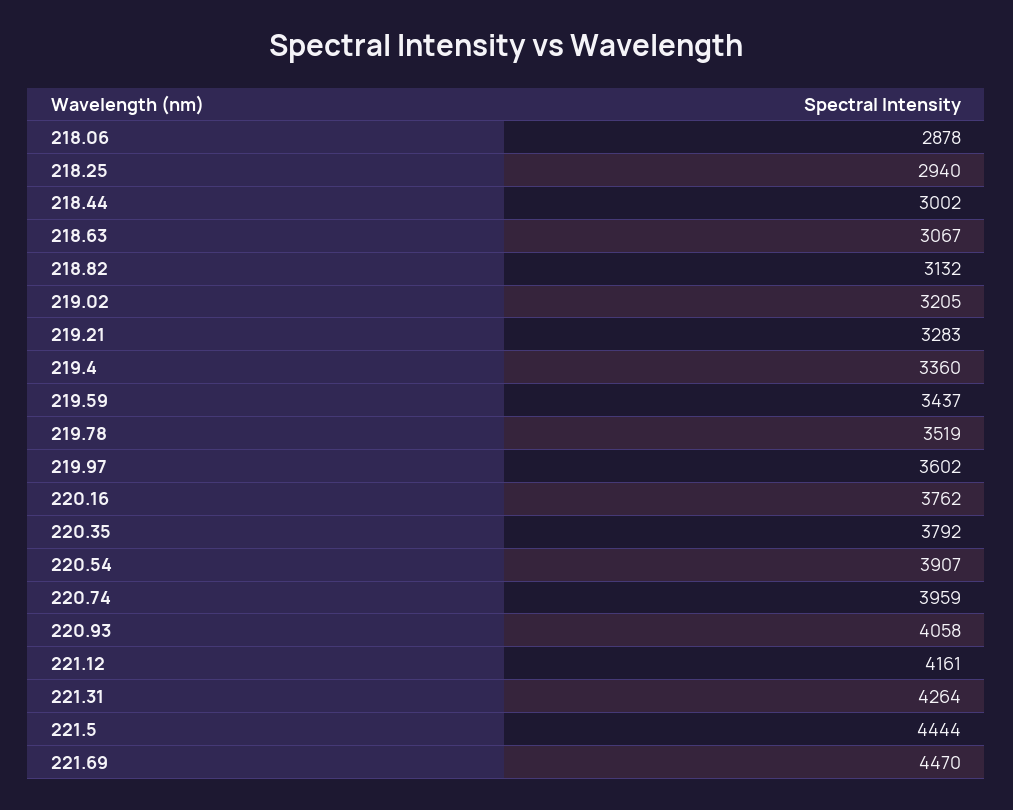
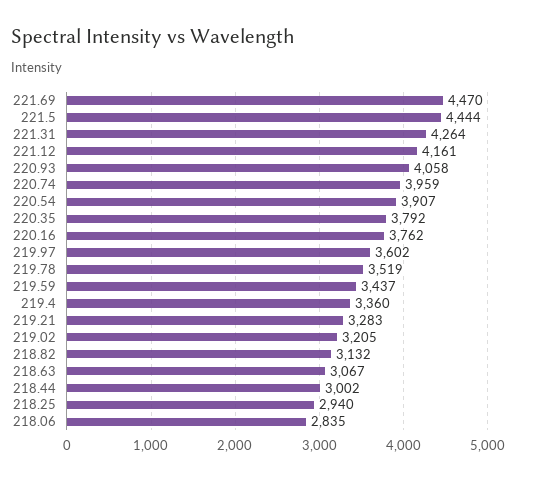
  {
-   "218.06": 2878,
+   "218.06": 2835,
    "218.25": 2940,
    "218.44": 3002,
    "218.63": 3067,
    "218.82": 3132,
    "219.02": 3205,
    "219.21": 3283,
    "219.4": 3360,
    "219.59": 3437,
    "219.78": 3519,
    "219.97": 3602,
    "220.16": 3762,
    "220.35": 3792,
    "220.54": 3907,
    "220.74": 3959,
    "220.93": 4058,
    "221.12": 4161,
    "221.31": 4264,
    "221.5": 4444,
    "221.69": 4470
  }

